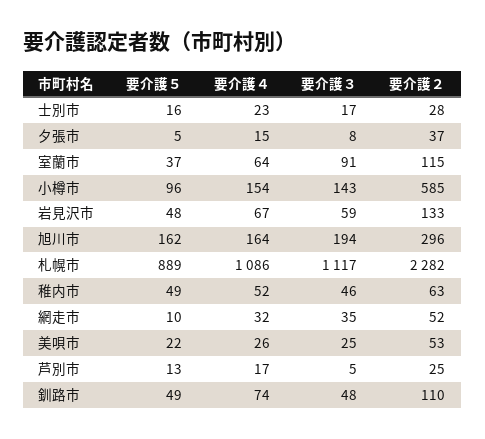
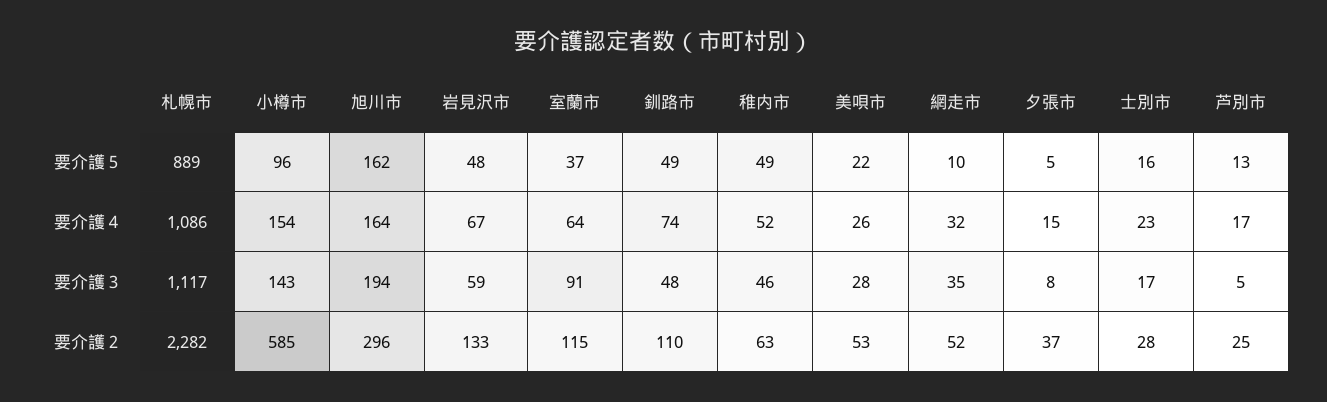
  {
    "要介護５": {
      "士別市": 16,
      "夕張市": 5,
      "室蘭市": 37,
      "小樽市": 96,
      "岩見沢市": 48,
      "旭川市": 162,
      "札幌市": 889,
      "稚内市": 49,
      "網走市": 10,
      "美唄市": 22,
      "芦別市": 13,
      "釧路市": 49
    },
    "要介護４": {
      "士別市": 23,
      "夕張市": 15,
      "室蘭市": 64,
      "小樽市": 154,
      "岩見沢市": 67,
      "旭川市": 164,
      "札幌市": 1086,
      "稚内市": 52,
      "網走市": 32,
      "美唄市": 26,
      "芦別市": 17,
      "釧路市": 74
    },
    "要介護３": {
      "士別市": 17,
      "夕張市": 8,
      "室蘭市": 91,
      "小樽市": 143,
      "岩見沢市": 59,
      "旭川市": 194,
      "札幌市": 1117,
      "稚内市": 46,
      "網走市": 35,
-     "美唄市": 25,
+     "美唄市": 28,
      "芦別市": 5,
      "釧路市": 48
    },
    "要介護２": {
      "士別市": 28,
      "夕張市": 37,
      "室蘭市": 115,
      "小樽市": 585,
      "岩見沢市": 133,
      "旭川市": 296,
      "札幌市": 2282,
      "稚内市": 63,
      "網走市": 52,
      "美唄市": 53,
      "芦別市": 25,
      "釧路市": 110
    }
  }

